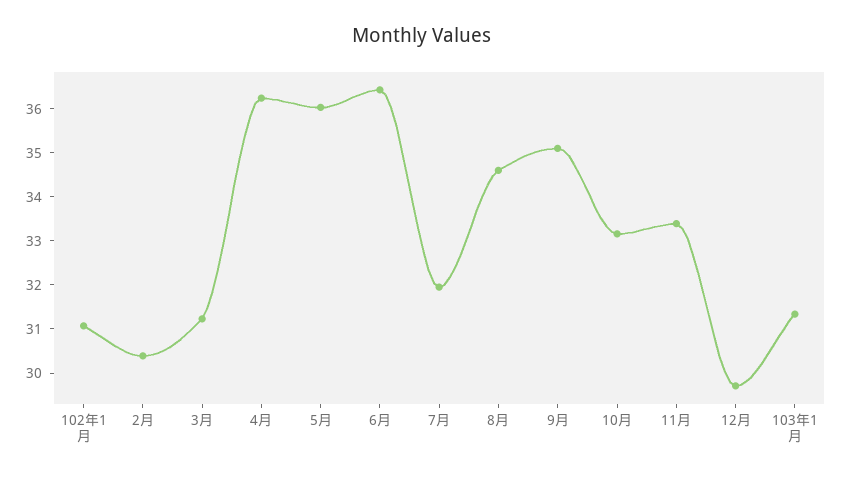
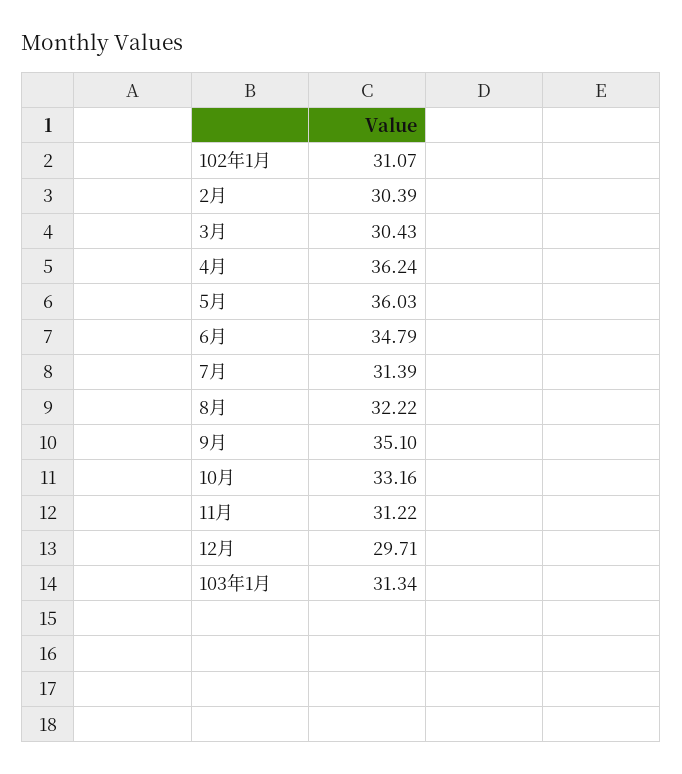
  {
    "102年1月": 31.07,
    "2月": 30.39,
-   "3月": 31.2,
+   "3月": 30.43,
    "4月": 36.24,
    "5月": 36.03,
-   "6月": 36.4,
+   "6月": 34.79,
-   "7月": 32,
+   "7月": 31.39,
-   "8月": 34.6,
+   "8月": 32.22,
    "9月": 35.1,
    "10月": 33.16,
-   "11月": 33.4,
+   "11月": 31.22,
    "12月": 29.71,
    "103年1月": 31.34
  }

